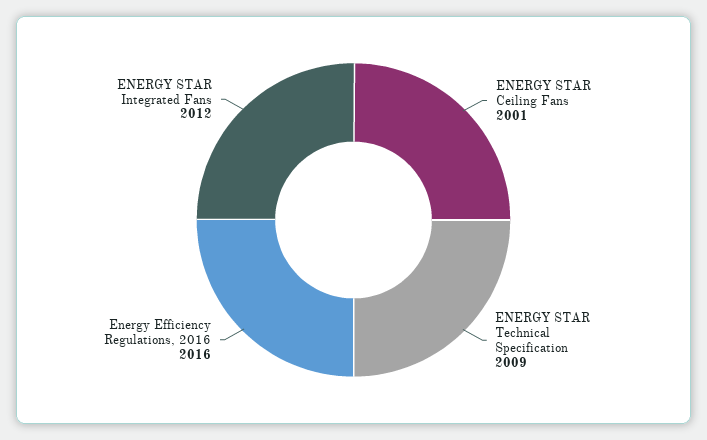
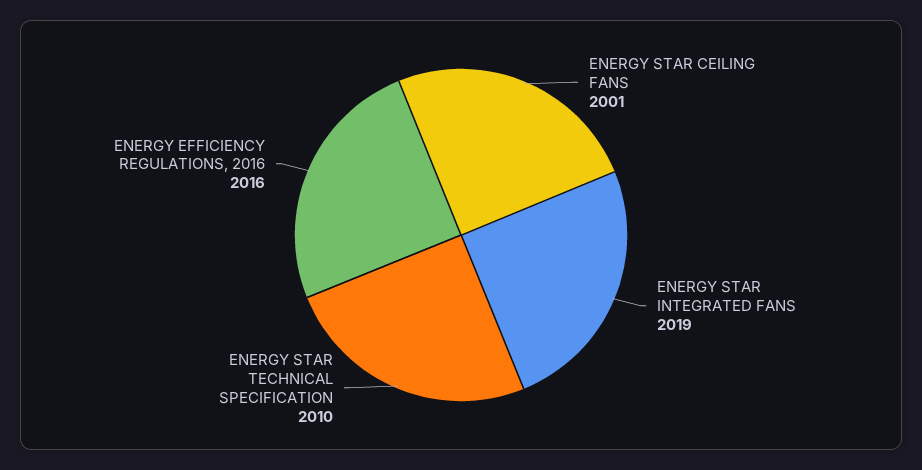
  {
    "ENERGY STAR Ceiling Fans": 2001,
-   "ENERGY STAR Technical Specification": 2009,
+   "ENERGY STAR Technical Specification": 2010,
    "Energy Efficiency Regulations, 2016": 2016,
-   "ENERGY STAR Integrated Fans": 2012
+   "ENERGY STAR Integrated Fans": 2019
  }

